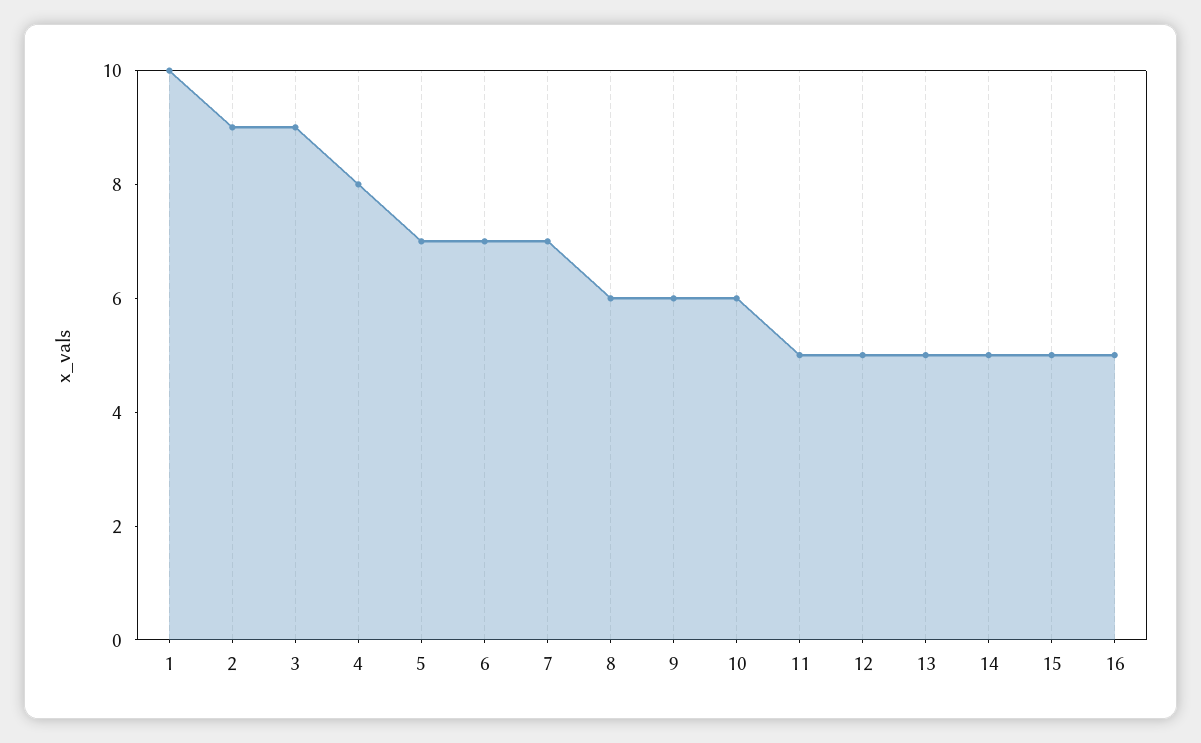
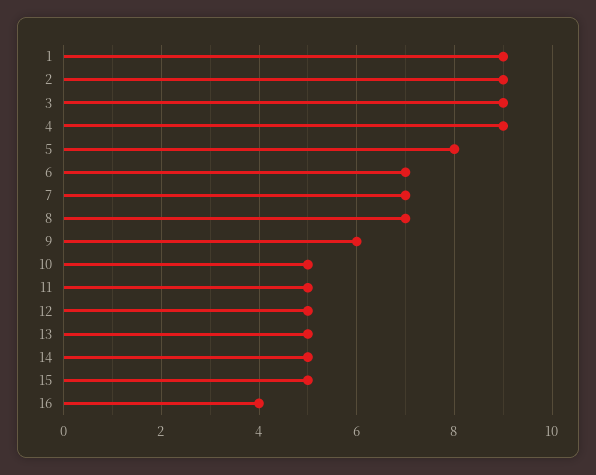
  {
-   "1": 10,
+   "1": 9,
    "2": 9,
    "3": 9,
-   "4": 8,
+   "4": 9,
-   "5": 7,
+   "5": 8,
    "6": 7,
    "7": 7,
-   "8": 6,
+   "8": 7,
    "9": 6,
-   "10": 6,
+   "10": 5,
    "11": 5,
    "12": 5,
    "13": 5,
    "14": 5,
    "15": 5,
-   "16": 5
+   "16": 4
  }

